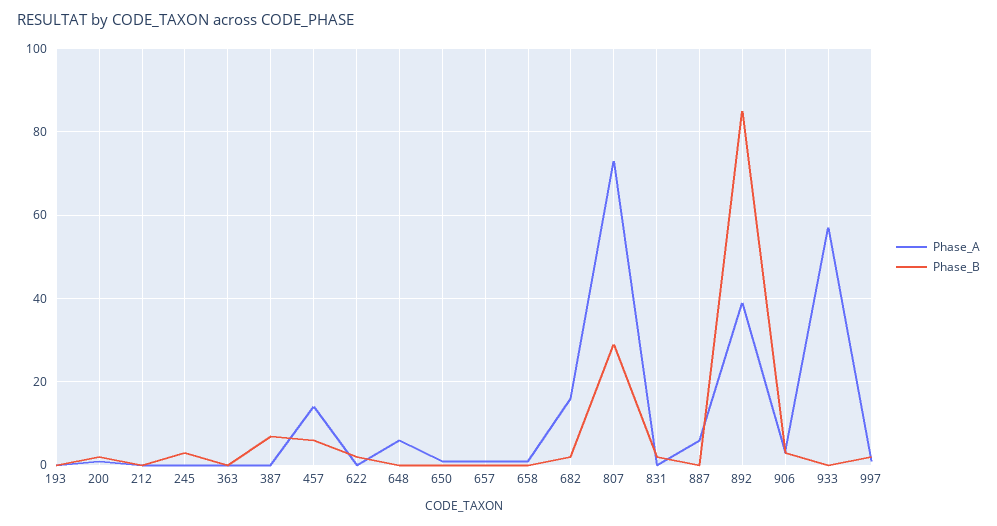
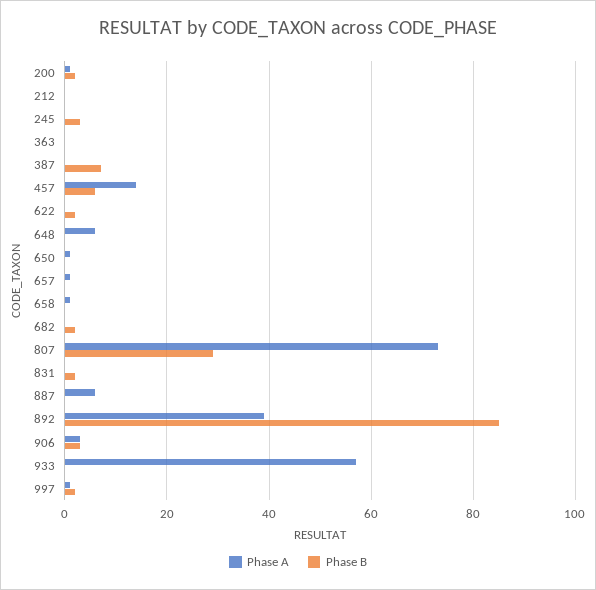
  {
    "Phase_A": {
-     "193": 0,
      "200": 0,
      "212": 0,
      "245": 0,
      "363": 0,
      "387": 0,
      "457": 15,
      "622": 0,
      "648": 5,
      "650": 0,
      "657": 0,
      "658": 0,
-     "682": 15,
+     "682": 0,
      "807": 75,
      "831": 0,
      "887": 5,
      "892": 40,
      "906": 5,
      "933": 55,
      "997": 0
    },
    "Phase_B": {
-     "193": 0,
      "200": 0,
      "212": 0,
      "245": 5,
      "363": 0,
      "387": 5,
      "457": 5,
      "622": 0,
      "648": 0,
      "650": 0,
      "657": 0,
      "658": 0,
      "682": 0,
      "807": 30,
      "831": 0,
      "887": 0,
      "892": 85,
      "906": 5,
      "933": 0,
      "997": 0
    }
  }

